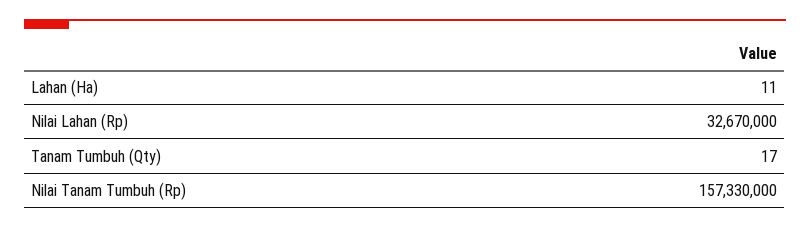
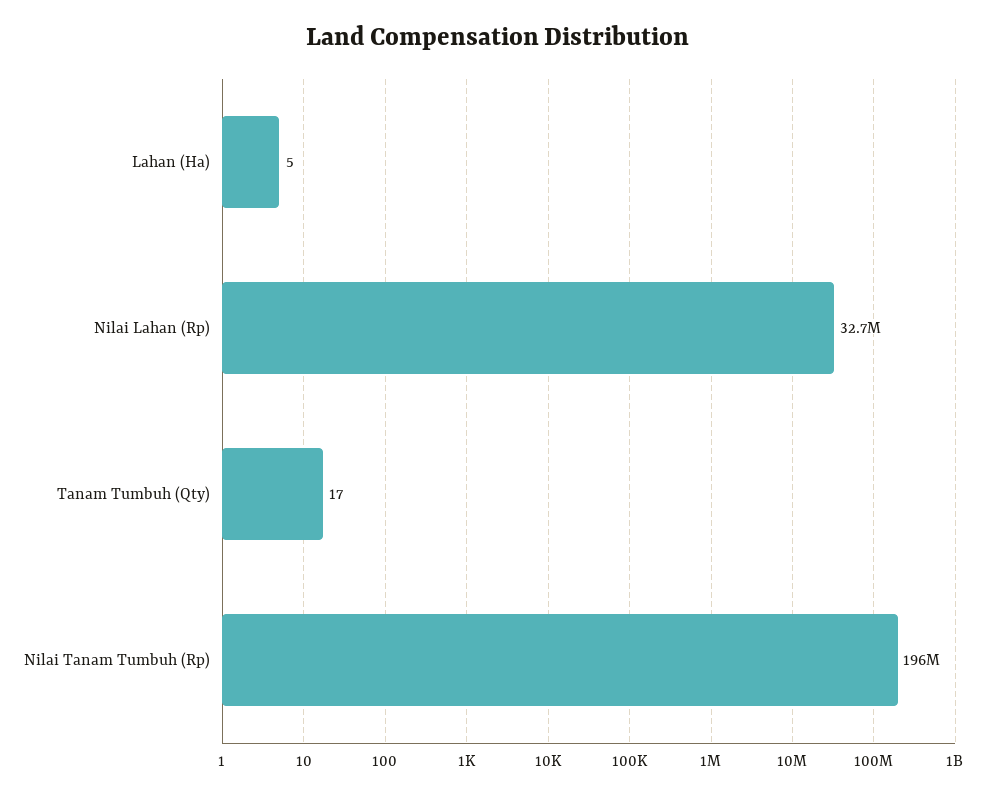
  {
-   "Lahan (Ha)": 11,
+   "Lahan (Ha)": 5,
    "Nilai Lahan (Rp)": 32670000,
    "Tanam Tumbuh (Qty)": 17,
-   "Nilai Tanam Tumbuh (Rp)": 157330000
+   "Nilai Tanam Tumbuh (Rp)": 196000000
  }

